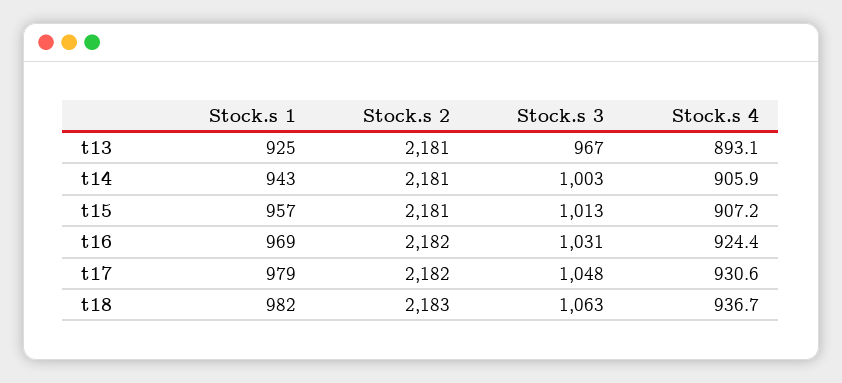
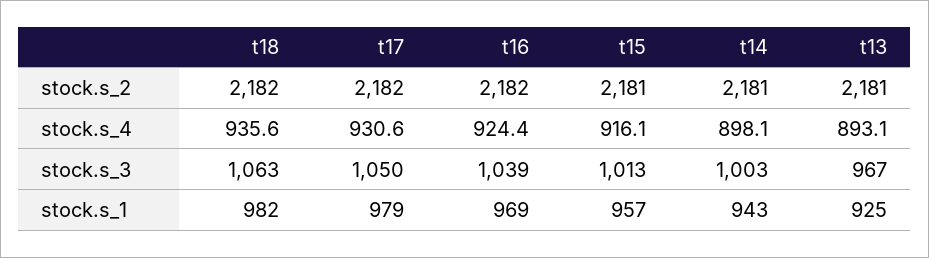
  {
    "Stock.s 1": {
      "t13": 925,
      "t14": 943,
      "t15": 957,
      "t16": 969,
      "t17": 979,
      "t18": 982
    },
    "Stock.s 2": {
      "t13": 2181,
      "t14": 2181,
      "t15": 2181,
      "t16": 2182,
      "t17": 2182,
-     "t18": 2183
+     "t18": 2182
    },
    "Stock.s 3": {
      "t13": 967,
      "t14": 1003,
      "t15": 1013,
-     "t16": 1031,
+     "t16": 1039,
-     "t17": 1048,
+     "t17": 1050,
      "t18": 1063
    },
    "Stock.s 4": {
      "t13": 893.1,
-     "t14": 905.9,
+     "t14": 898.1,
-     "t15": 907.2,
+     "t15": 916.1,
      "t16": 924.4,
      "t17": 930.6,
-     "t18": 936.7
+     "t18": 935.6
    }
  }

